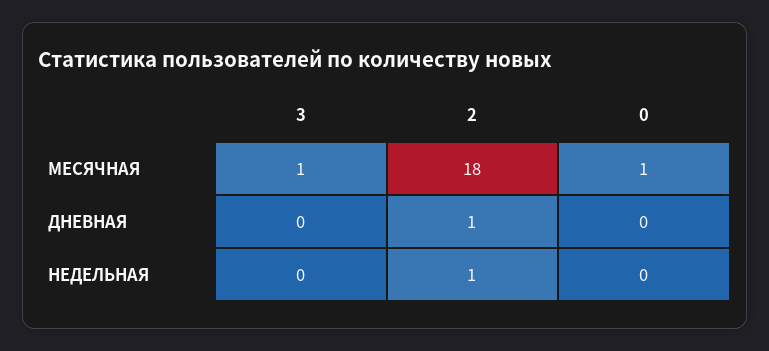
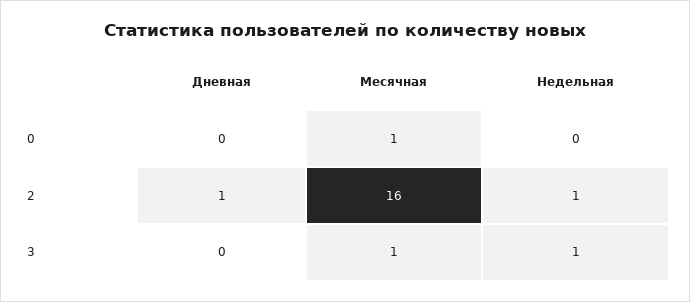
  {
    "3": {
      "МЕСЯЧНАЯ": 1,
      "ДНЕВНАЯ": 0,
-     "НЕДЕЛЬНАЯ": 0
+     "НЕДЕЛЬНАЯ": 1
    },
    "2": {
-     "МЕСЯЧНАЯ": 18,
+     "МЕСЯЧНАЯ": 16,
      "ДНЕВНАЯ": 1,
      "НЕДЕЛЬНАЯ": 1
    },
    "0": {
      "МЕСЯЧНАЯ": 1,
      "ДНЕВНАЯ": 0,
      "НЕДЕЛЬНАЯ": 0
    }
  }

